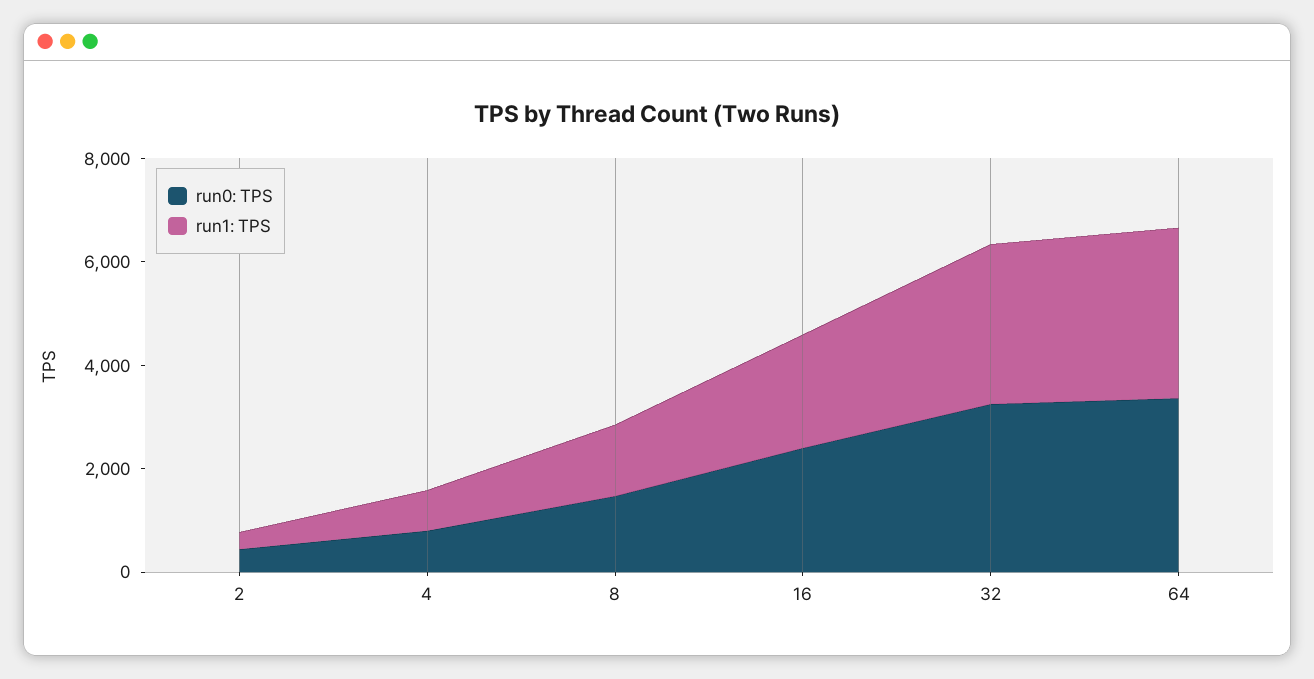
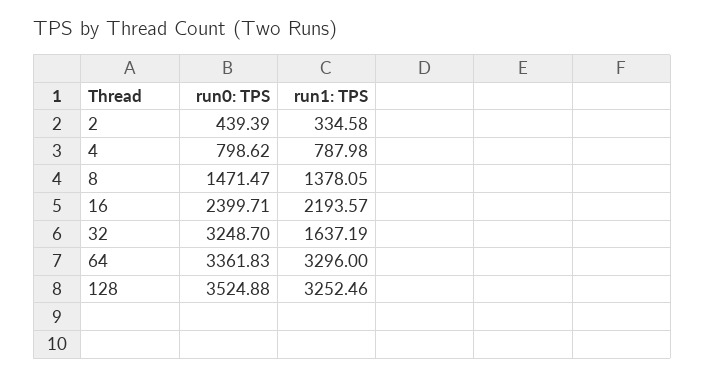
  {
    "run0: TPS": {
      "2": 439.39,
      "4": 798.62,
      "8": 1471.47,
      "16": 2399.71,
      "32": 3248.7,
-     "64": 3361.83
+     "64": 3361.83,
+     "128": 3524.88
    },
    "run1: TPS": {
      "2": 334.58,
      "4": 787.98,
      "8": 1378.05,
      "16": 2193.57,
-     "32": 3000,
+     "32": 1637.19,
-     "64": 3296
+     "64": 3296,
+     "128": 3252.46
    }
  }

